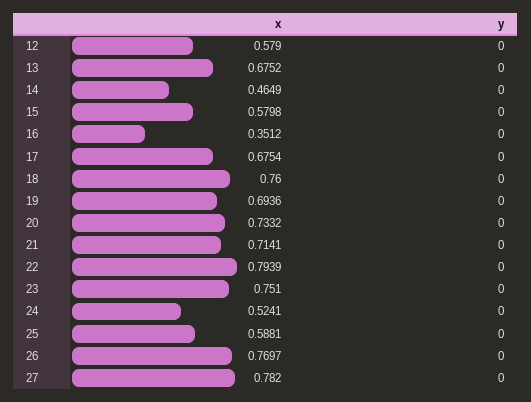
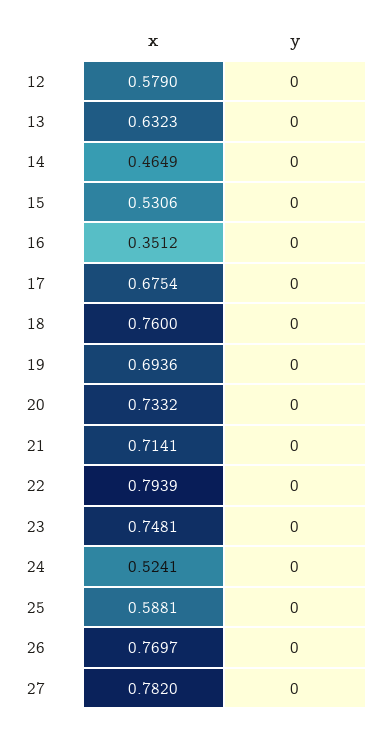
  {
    "x": {
      "12": 0.579,
-     "13": 0.6752,
+     "13": 0.6323,
      "14": 0.4649,
-     "15": 0.5798,
+     "15": 0.5306,
      "16": 0.3512,
      "17": 0.6754,
      "18": 0.76,
      "19": 0.6936,
      "20": 0.7332,
      "21": 0.7141,
      "22": 0.7939,
-     "23": 0.751,
+     "23": 0.7481,
      "24": 0.5241,
      "25": 0.5881,
      "26": 0.7697,
      "27": 0.782
    },
    "y": {
      "12": 0,
      "13": 0,
      "14": 0,
      "15": 0,
      "16": 0,
      "17": 0,
      "18": 0,
      "19": 0,
      "20": 0,
      "21": 0,
      "22": 0,
      "23": 0,
      "24": 0,
      "25": 0,
      "26": 0,
      "27": 0
    }
  }

